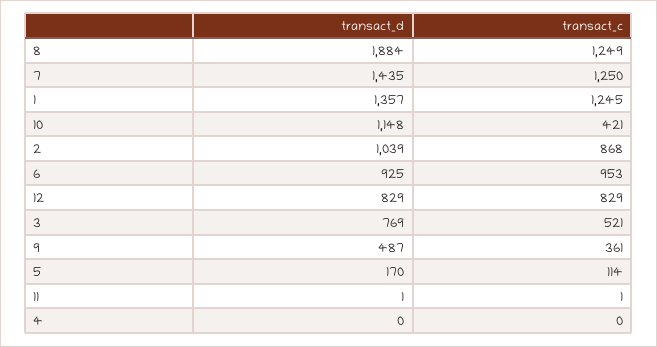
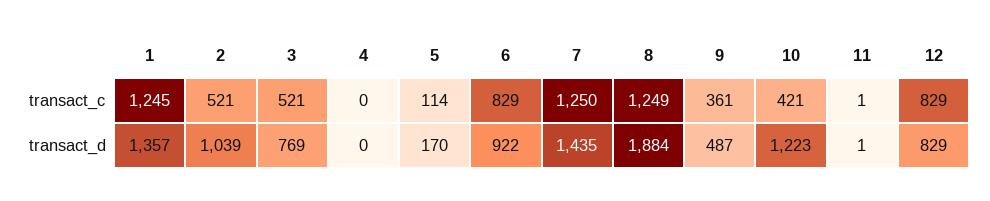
  {
    "transact_d": {
      "8": 1884,
      "7": 1435,
      "1": 1357,
-     "10": 1148,
+     "10": 1223,
      "2": 1039,
-     "6": 925,
+     "6": 922,
      "12": 829,
      "3": 769,
      "9": 487,
      "5": 170,
      "11": 1,
      "4": 0
    },
    "transact_c": {
      "8": 1249,
      "7": 1250,
      "1": 1245,
      "10": 421,
-     "2": 868,
+     "2": 521,
-     "6": 953,
+     "6": 829,
      "12": 829,
      "3": 521,
      "9": 361,
      "5": 114,
      "11": 1,
      "4": 0
    }
  }

